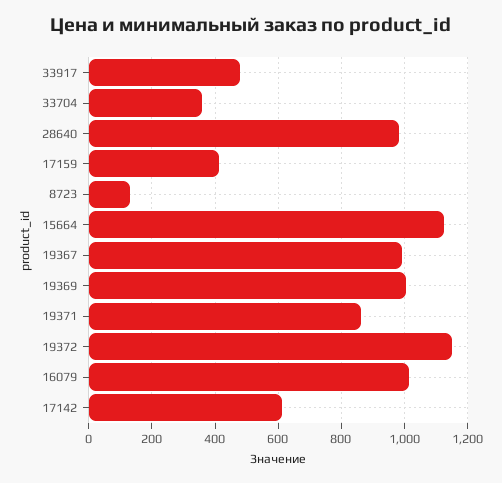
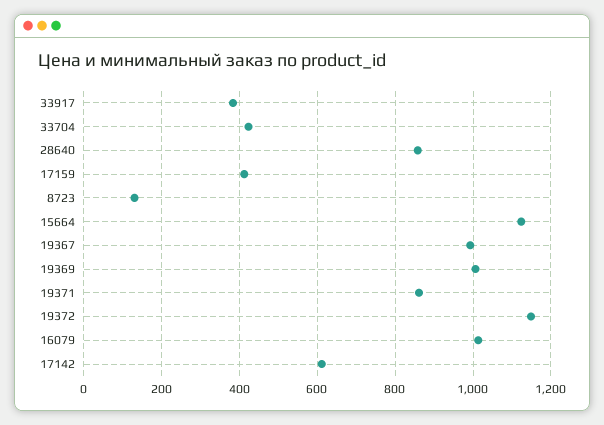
  {
-   "33917": 480,
+   "33917": 380,
-   "33704": 360,
+   "33704": 420,
-   "28640": 980,
+   "28640": 860,
    "17159": 420,
    "8723": 140,
    "15664": 1120,
    "19367": 1000,
    "19369": 1000,
    "19371": 860,
    "19372": 1140,
    "16079": 1020,
    "17142": 620
  }

